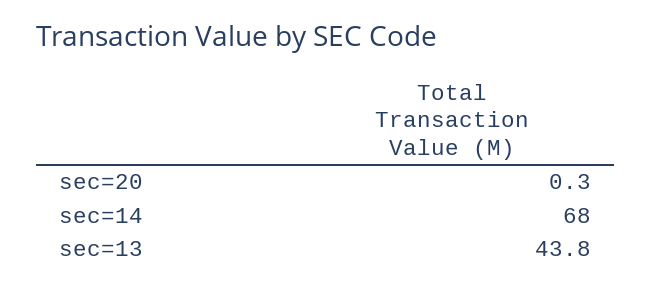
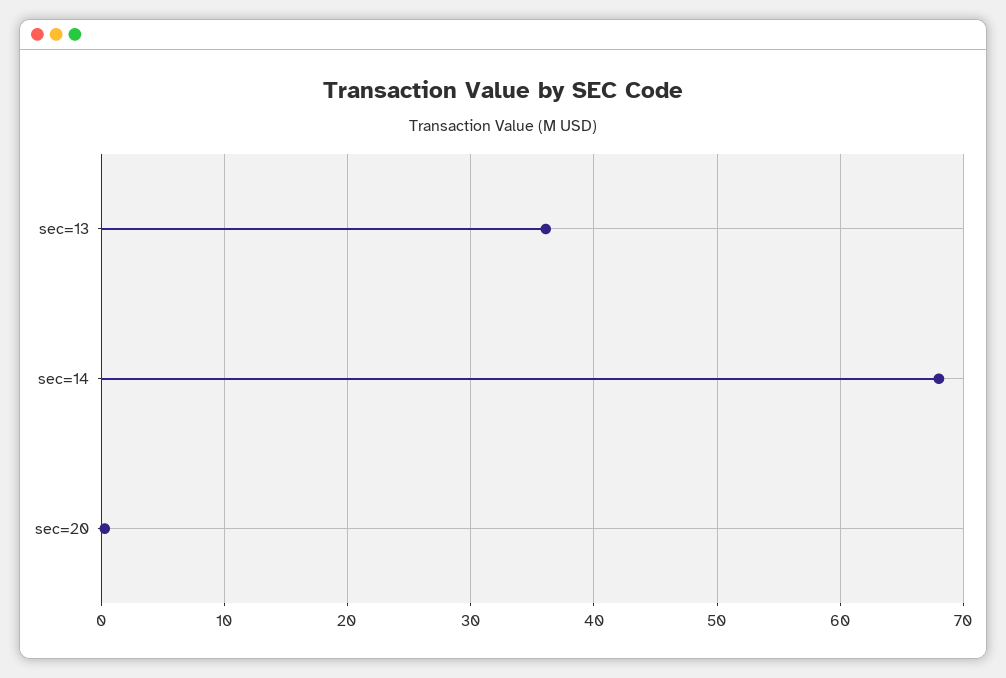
  {
    "sec=20": 0.3,
    "sec=14": 68,
-   "sec=13": 43.8
+   "sec=13": 36
  }

